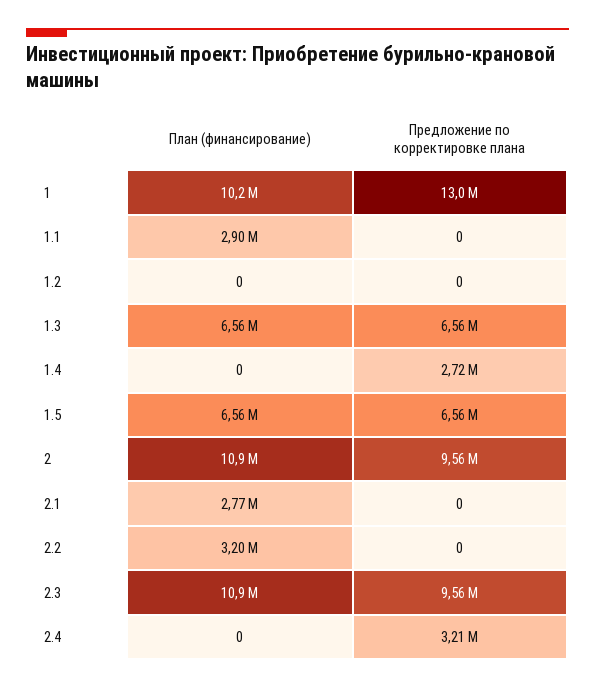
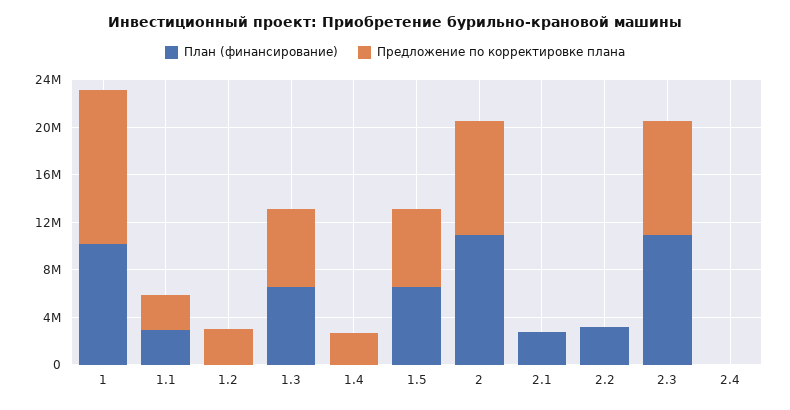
  {
    "План (финансирование)": {
      "1": 10200000,
      "1.1": 2900000,
      "1.2": 0,
      "1.3": 6560000,
      "1.4": 0,
      "1.5": 6560000,
      "2": 10900000,
      "2.1": 2770000,
      "2.2": 3200000,
      "2.3": 10900000,
      "2.4": 0
    },
    "Предложение по корректировке плана": {
      "1": 13000000,
-     "1.1": 0,
+     "1.1": 3000000,
-     "1.2": 0,
+     "1.2": 3000000,
      "1.3": 6560000,
      "1.4": 2720000,
      "1.5": 6560000,
      "2": 9560000,
      "2.1": 0,
      "2.2": 0,
      "2.3": 9560000,
-     "2.4": 3210000
+     "2.4": 0
    }
  }

